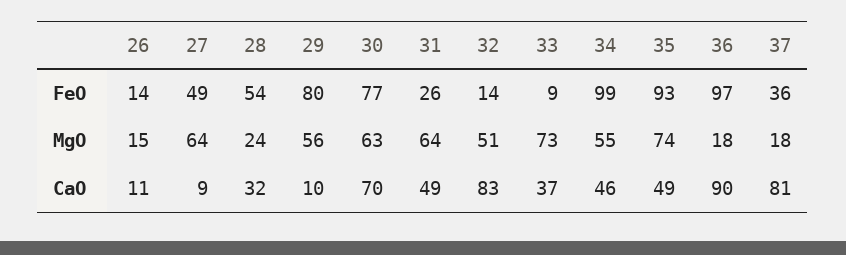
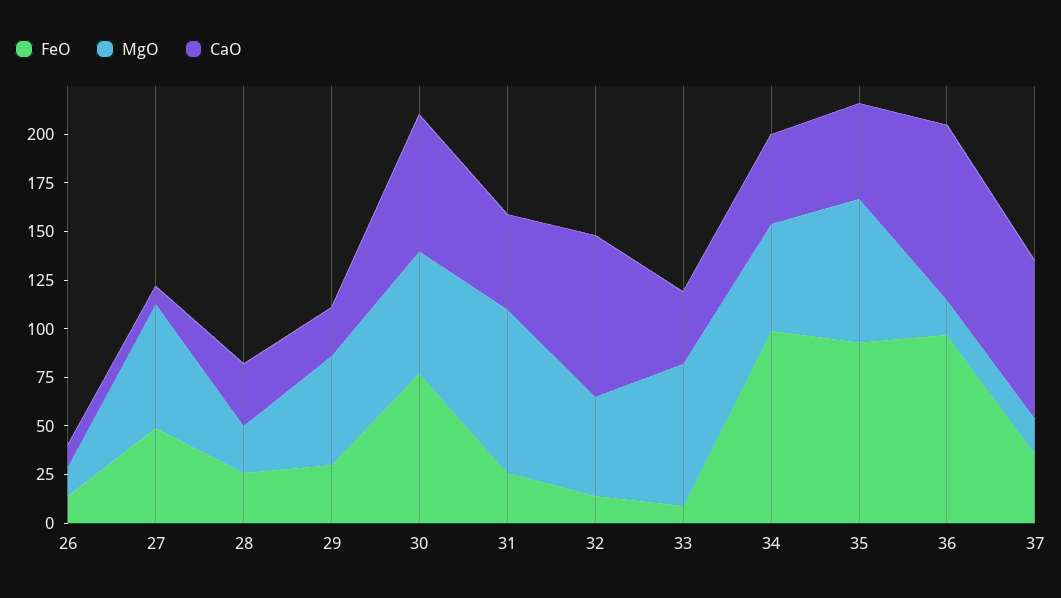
  {
    "FeO": {
      "26": 14,
      "27": 49,
-     "28": 54,
+     "28": 25,
-     "29": 80,
+     "29": 30,
      "30": 77,
      "31": 26,
      "32": 14,
      "33": 9,
      "34": 99,
      "35": 93,
      "36": 97,
      "37": 36
    },
    "MgO": {
      "26": 15,
      "27": 64,
      "28": 24,
      "29": 56,
      "30": 63,
-     "31": 64,
+     "31": 85,
      "32": 51,
      "33": 73,
      "34": 55,
      "35": 74,
      "36": 18,
      "37": 18
    },
    "CaO": {
      "26": 11,
      "27": 9,
      "28": 32,
-     "29": 10,
+     "29": 25,
      "30": 70,
      "31": 49,
      "32": 83,
      "33": 37,
      "34": 46,
      "35": 49,
      "36": 90,
      "37": 81
    }
  }

